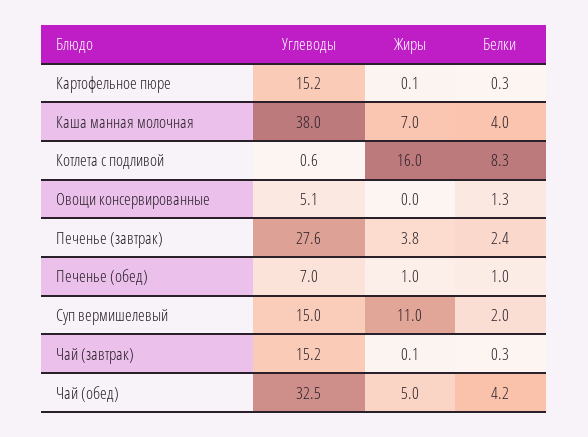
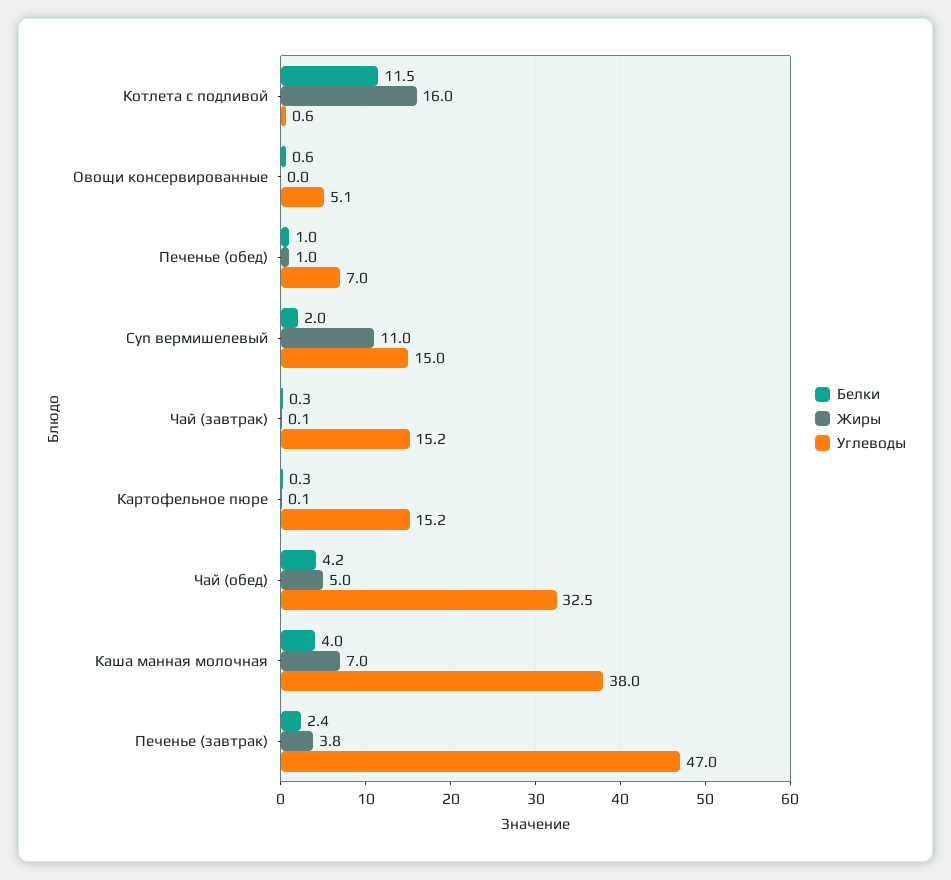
  {
    "Углеводы": {
      "Картофельное пюре": 15.2,
      "Каша манная молочная": 38,
      "Котлета с подливой": 0.6,
      "Овощи консервированные": 5.1,
-     "Печенье (завтрак)": 27.6,
+     "Печенье (завтрак)": 47,
      "Печенье (обед)": 7,
      "Суп вермишелевый": 15,
      "Чай (завтрак)": 15.2,
      "Чай (обед)": 32.5
    },
    "Жиры": {
      "Картофельное пюре": 0.1,
      "Каша манная молочная": 7,
      "Котлета с подливой": 16,
      "Овощи консервированные": 0,
      "Печенье (завтрак)": 3.8,
      "Печенье (обед)": 1,
      "Суп вермишелевый": 11,
      "Чай (завтрак)": 0.1,
      "Чай (обед)": 5
    },
    "Белки": {
      "Картофельное пюре": 0.3,
      "Каша манная молочная": 4,
-     "Котлета с подливой": 8.3,
+     "Котлета с подливой": 11.5,
-     "Овощи консервированные": 1.3,
+     "Овощи консервированные": 0.6,
      "Печенье (завтрак)": 2.4,
      "Печенье (обед)": 1,
      "Суп вермишелевый": 2,
      "Чай (завтрак)": 0.3,
      "Чай (обед)": 4.2
    }
  }

